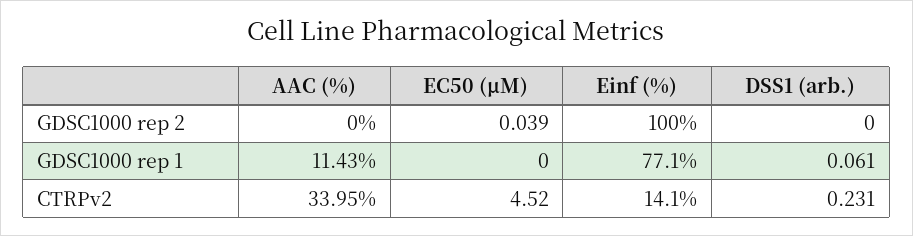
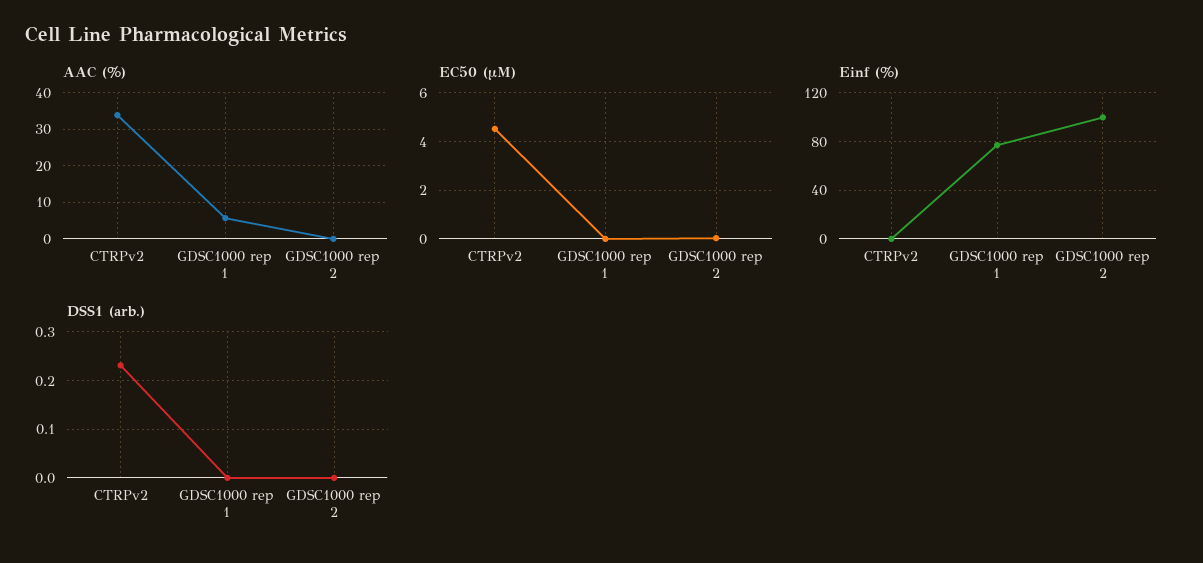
  {
    "AAC (%)": {
      "GDSC1000 rep 2": 0,
-     "GDSC1000 rep 1": 11.43,
+     "GDSC1000 rep 1": 6,
      "CTRPv2": 33.95
    },
    "EC50 (µM)": {
      "GDSC1000 rep 2": 0.039,
      "GDSC1000 rep 1": 0,
      "CTRPv2": 4.52
    },
    "Einf (%)": {
      "GDSC1000 rep 2": 100,
      "GDSC1000 rep 1": 77.1,
-     "CTRPv2": 14.1
+     "CTRPv2": 0
    },
    "DSS1 (arb.)": {
      "GDSC1000 rep 2": 0,
-     "GDSC1000 rep 1": 0.061,
+     "GDSC1000 rep 1": 0,
      "CTRPv2": 0.231
    }
  }

